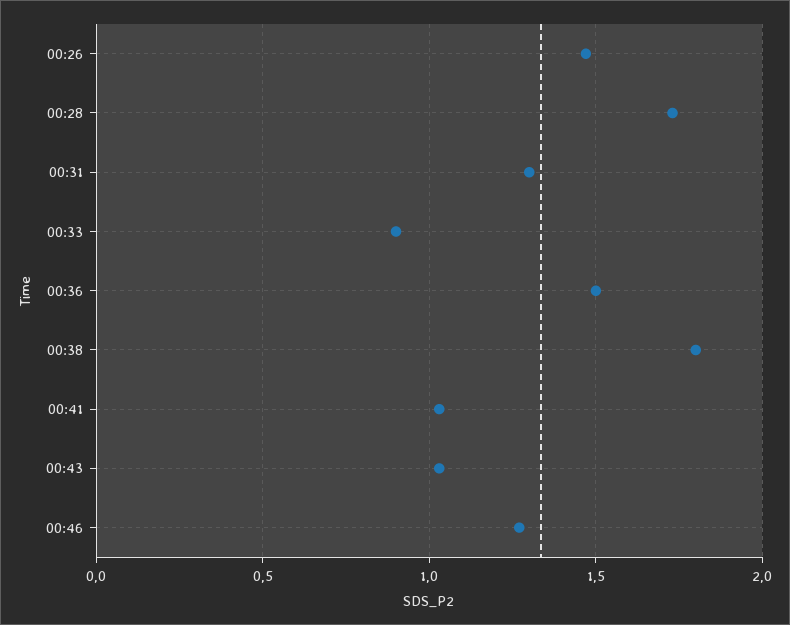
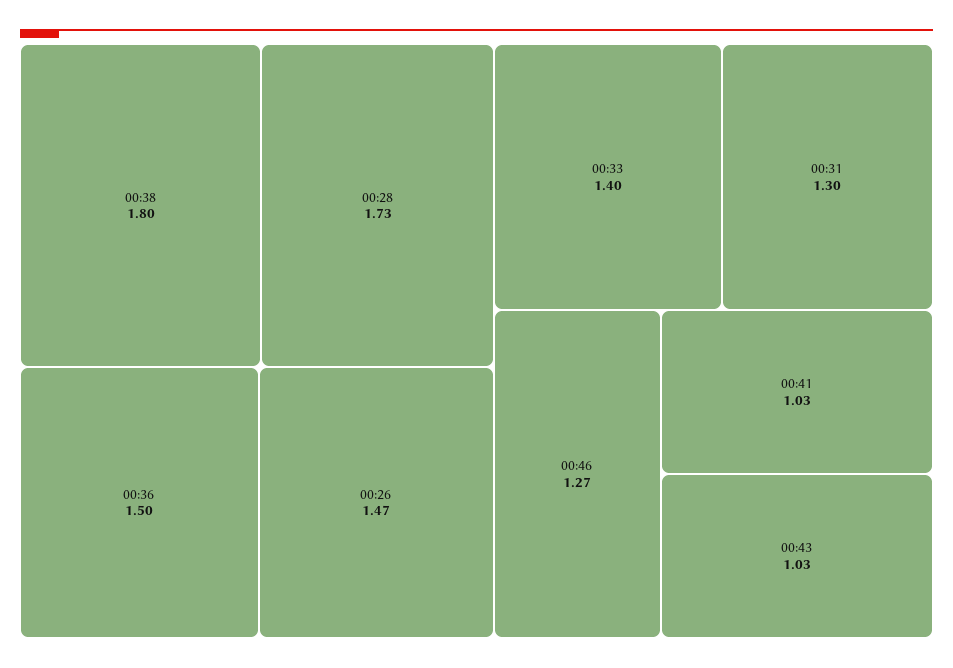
  {
    "00:26": 1.47,
    "00:28": 1.73,
    "00:31": 1.3,
-   "00:33": 0.9,
+   "00:33": 1.4,
    "00:36": 1.5,
    "00:38": 1.8,
    "00:41": 1.03,
    "00:43": 1.03,
    "00:46": 1.27
  }

